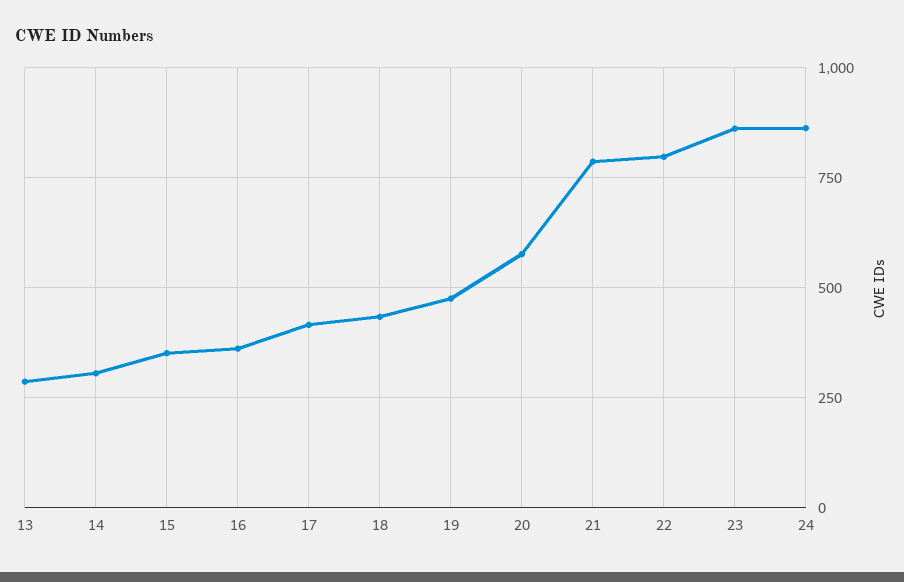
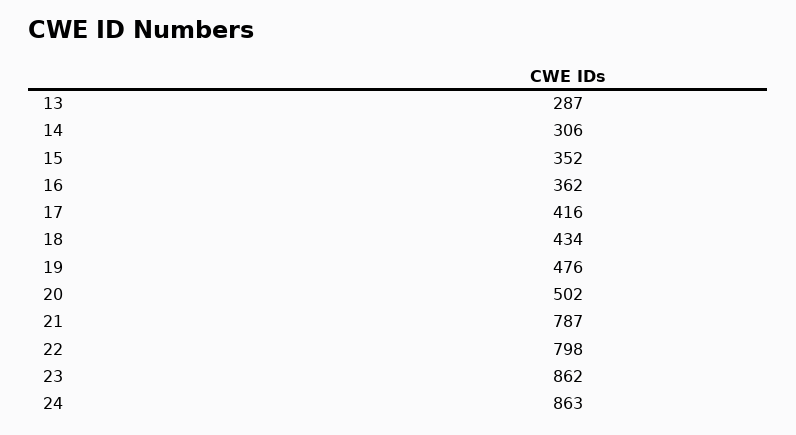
  {
    "13": 287,
    "14": 306,
    "15": 352,
    "16": 362,
    "17": 416,
    "18": 434,
    "19": 476,
-   "20": 575,
+   "20": 502,
    "21": 787,
    "22": 798,
    "23": 862,
    "24": 863
  }

